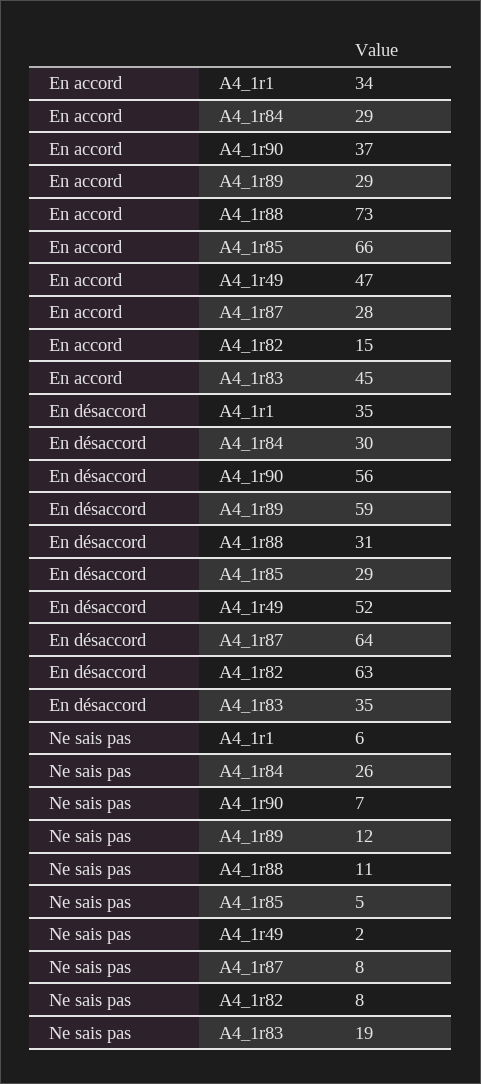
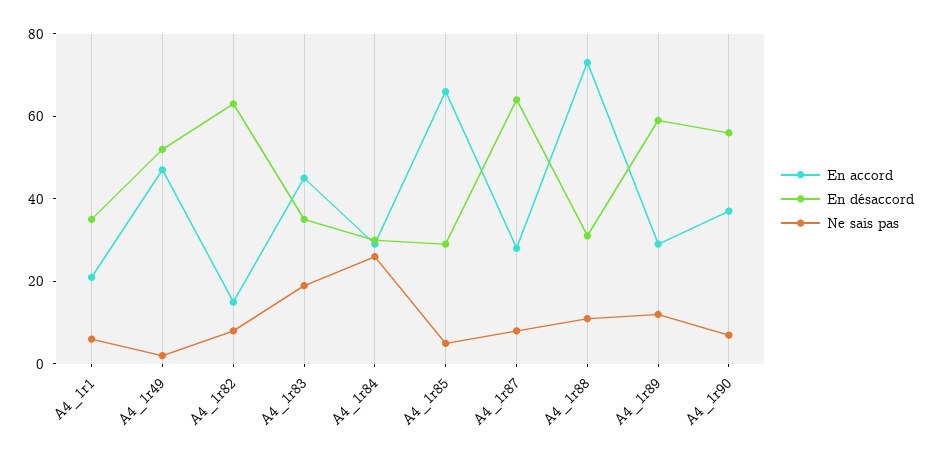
  {
    "En accord": {
-     "A4_1r1": 34,
+     "A4_1r1": 20,
      "A4_1r84": 29,
      "A4_1r90": 37,
      "A4_1r89": 29,
      "A4_1r88": 73,
      "A4_1r85": 66,
      "A4_1r49": 47,
      "A4_1r87": 28,
      "A4_1r82": 15,
      "A4_1r83": 45
    },
    "En désaccord": {
      "A4_1r1": 35,
      "A4_1r84": 30,
      "A4_1r90": 56,
      "A4_1r89": 59,
      "A4_1r88": 31,
      "A4_1r85": 29,
      "A4_1r49": 52,
      "A4_1r87": 64,
      "A4_1r82": 63,
      "A4_1r83": 35
    },
    "Ne sais pas": {
      "A4_1r1": 6,
      "A4_1r84": 26,
      "A4_1r90": 7,
      "A4_1r89": 12,
      "A4_1r88": 11,
      "A4_1r85": 5,
      "A4_1r49": 2,
      "A4_1r87": 8,
      "A4_1r82": 8,
      "A4_1r83": 19
    }
  }

